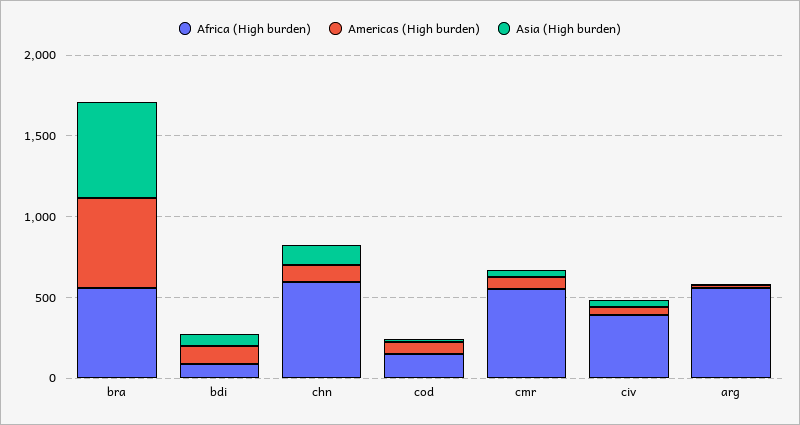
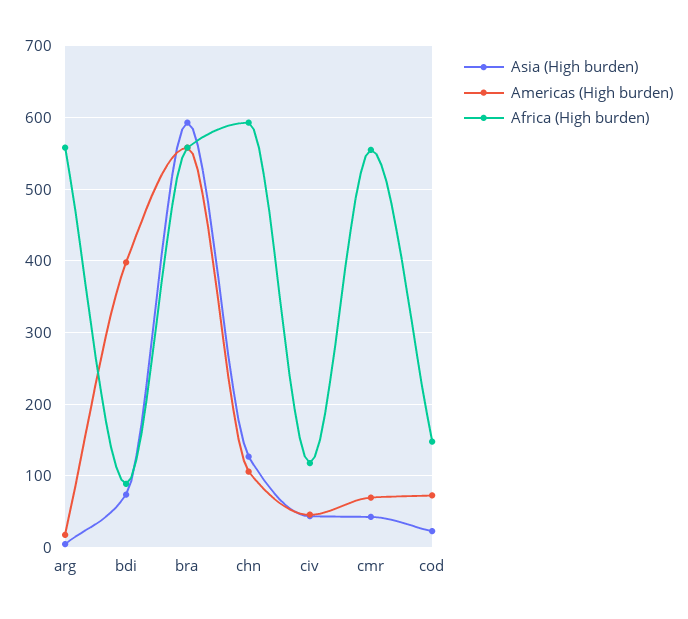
  {
    "Africa (High burden)": {
      "bra": 560,
      "bdi": 90,
      "chn": 590,
      "cod": 150,
      "cmr": 560,
-     "civ": 400,
+     "civ": 120,
      "arg": 560
    },
    "Americas (High burden)": {
      "bra": 560,
-     "bdi": 100,
+     "bdi": 400,
      "chn": 110,
      "cod": 70,
      "cmr": 70,
      "civ": 50,
      "arg": 20
    },
    "Asia (High burden)": {
      "bra": 590,
      "bdi": 70,
      "chn": 130,
      "cod": 20,
      "cmr": 40,
      "civ": 40,
      "arg": 10
    }
  }

